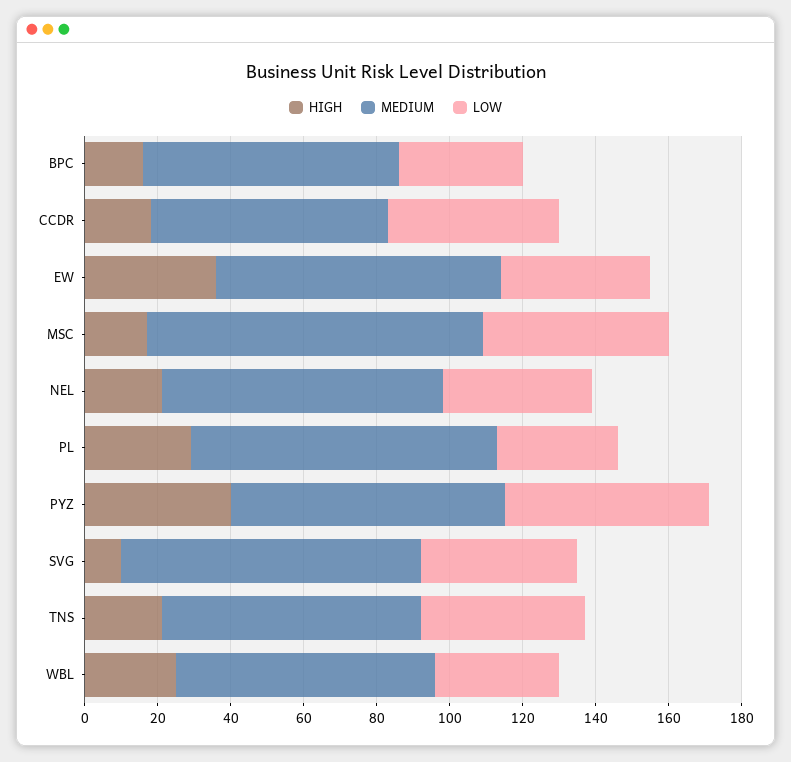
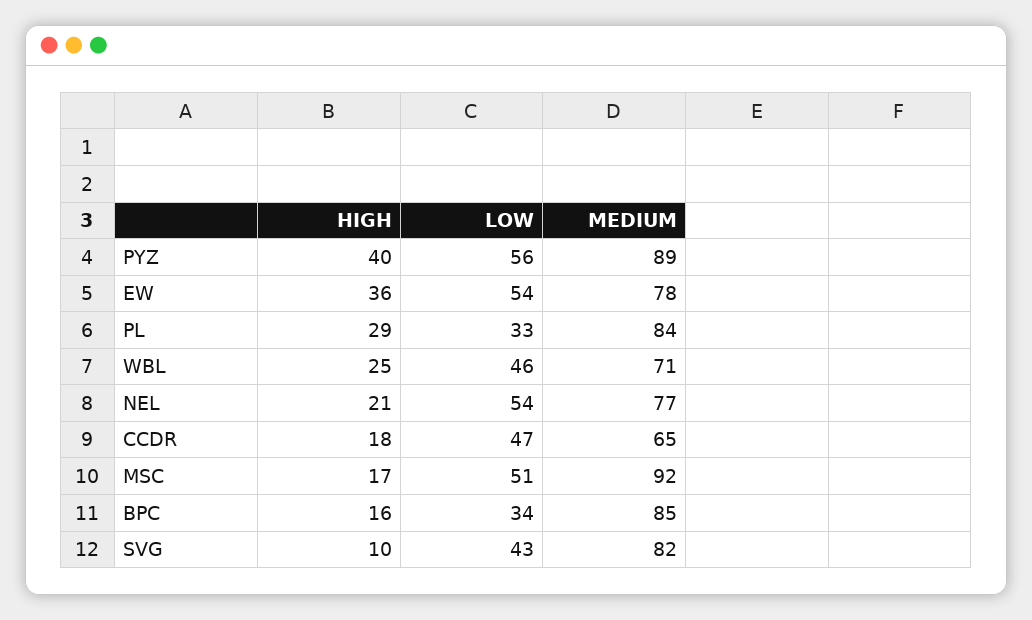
  {
    "HIGH": {
      "BPC": 16,
      "CCDR": 18,
      "EW": 36,
      "MSC": 17,
      "NEL": 21,
      "PL": 29,
      "PYZ": 40,
      "SVG": 10,
-     "TNS": 20,
      "WBL": 25
    },
    "MEDIUM": {
-     "BPC": 70,
+     "BPC": 85,
      "CCDR": 65,
      "EW": 78,
      "MSC": 92,
      "NEL": 77,
      "PL": 84,
-     "PYZ": 75,
+     "PYZ": 89,
      "SVG": 82,
-     "TNS": 70,
      "WBL": 71
    },
    "LOW": {
      "BPC": 34,
      "CCDR": 47,
-     "EW": 40,
+     "EW": 54,
      "MSC": 51,
-     "NEL": 40,
+     "NEL": 54,
      "PL": 33,
      "PYZ": 56,
      "SVG": 43,
-     "TNS": 45,
-     "WBL": 35
+     "WBL": 46
    }
  }

